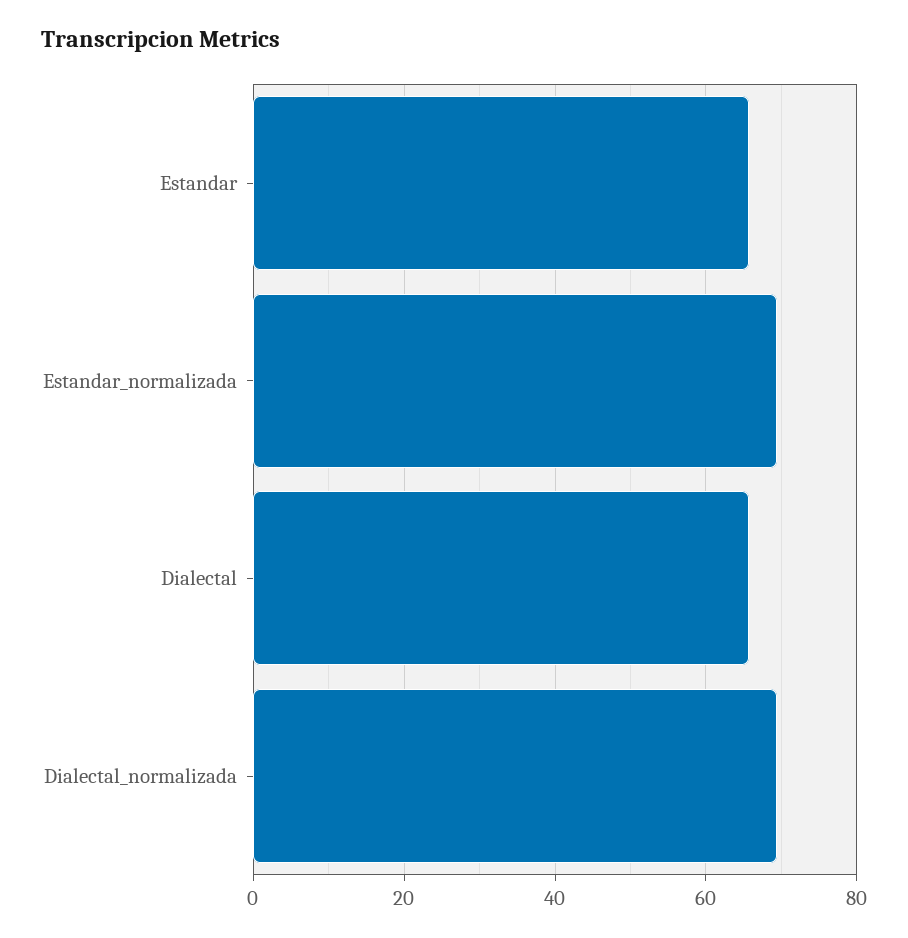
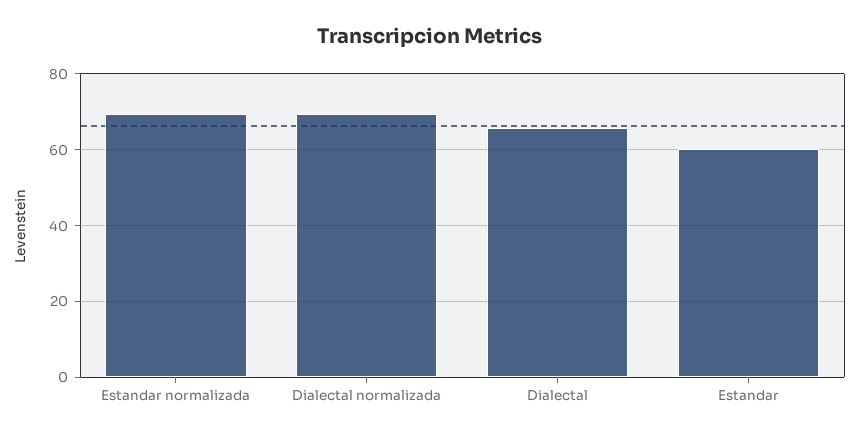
  {
-   "Estandar": 66,
+   "Estandar": 60,
    "Estandar_normalizada": 70,
    "Dialectal": 66,
    "Dialectal_normalizada": 70
  }

